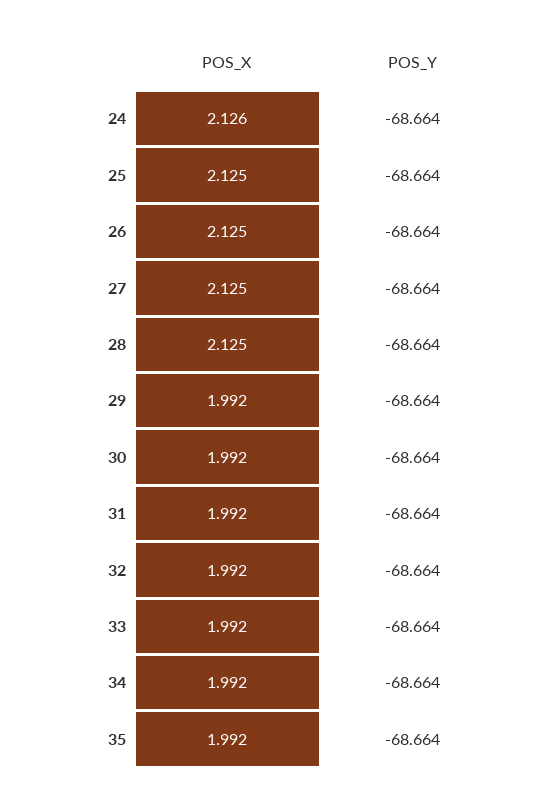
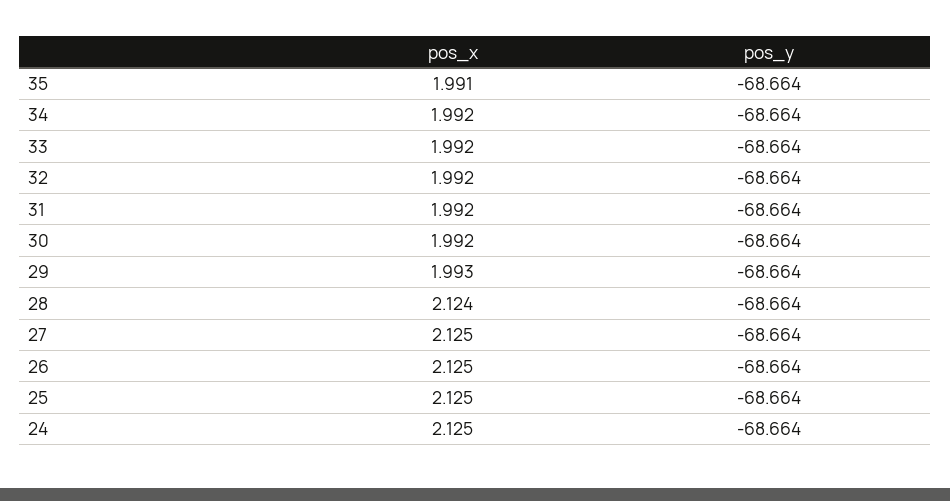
  {
    "POS_X": {
-     "24": 2.126,
+     "24": 2.125,
      "25": 2.125,
      "26": 2.125,
      "27": 2.125,
-     "28": 2.125,
+     "28": 2.124,
-     "29": 1.992,
+     "29": 1.993,
      "30": 1.992,
      "31": 1.992,
      "32": 1.992,
      "33": 1.992,
      "34": 1.992,
-     "35": 1.992
+     "35": 1.991
    },
    "POS_Y": {
      "24": -68.664,
      "25": -68.664,
      "26": -68.664,
      "27": -68.664,
      "28": -68.664,
      "29": -68.664,
      "30": -68.664,
      "31": -68.664,
      "32": -68.664,
      "33": -68.664,
      "34": -68.664,
      "35": -68.664
    }
  }

